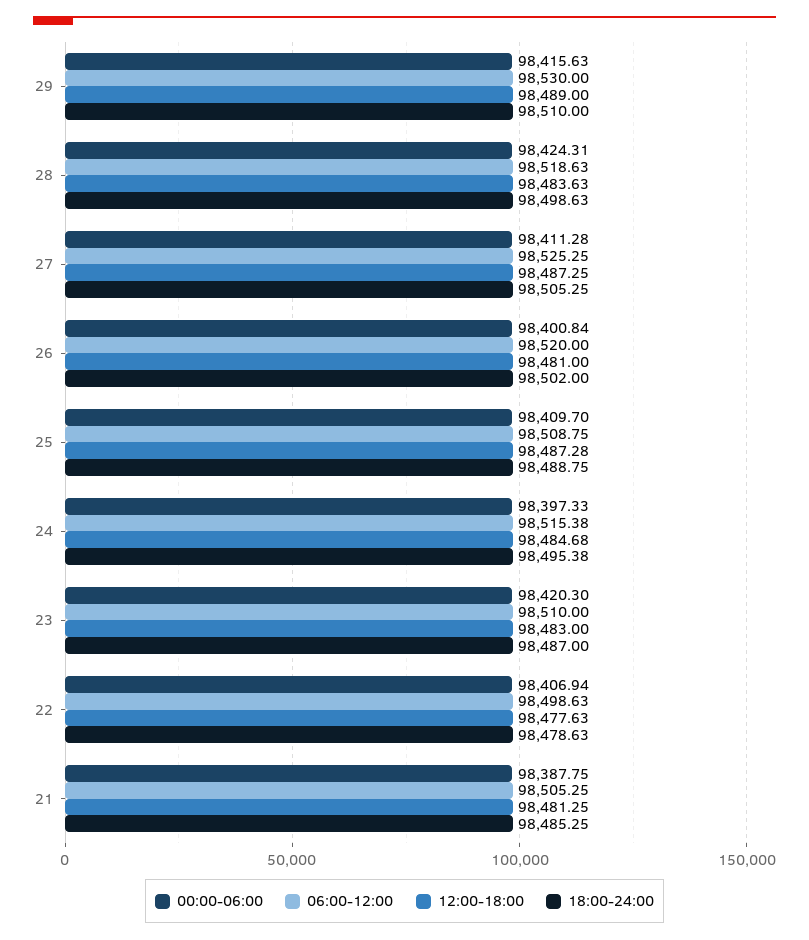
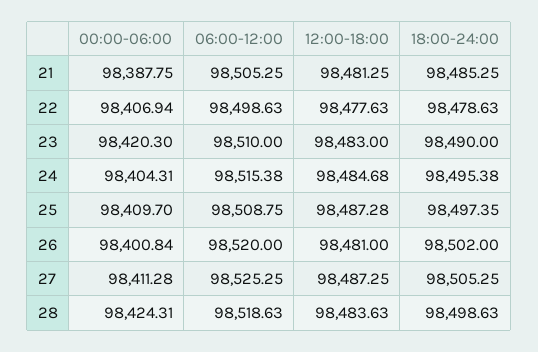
  {
    "00:00-06:00": {
-     "29": 98415.63,
      "28": 98424.31,
      "27": 98411.28,
      "26": 98400.84,
      "25": 98409.7,
-     "24": 98397.33,
+     "24": 98404.31,
      "23": 98420.3,
      "22": 98406.94,
      "21": 98387.75
    },
    "06:00-12:00": {
-     "29": 98530,
      "28": 98518.63,
      "27": 98525.25,
      "26": 98520,
      "25": 98508.75,
      "24": 98515.38,
      "23": 98510,
      "22": 98498.63,
      "21": 98505.25
    },
    "12:00-18:00": {
-     "29": 98489,
      "28": 98483.63,
      "27": 98487.25,
      "26": 98481,
      "25": 98487.28,
      "24": 98484.68,
      "23": 98483,
      "22": 98477.63,
      "21": 98481.25
    },
    "18:00-24:00": {
-     "29": 98510,
      "28": 98498.63,
      "27": 98505.25,
      "26": 98502,
-     "25": 98488.75,
+     "25": 98497.35,
      "24": 98495.38,
-     "23": 98487,
+     "23": 98490,
      "22": 98478.63,
      "21": 98485.25
    }
  }

